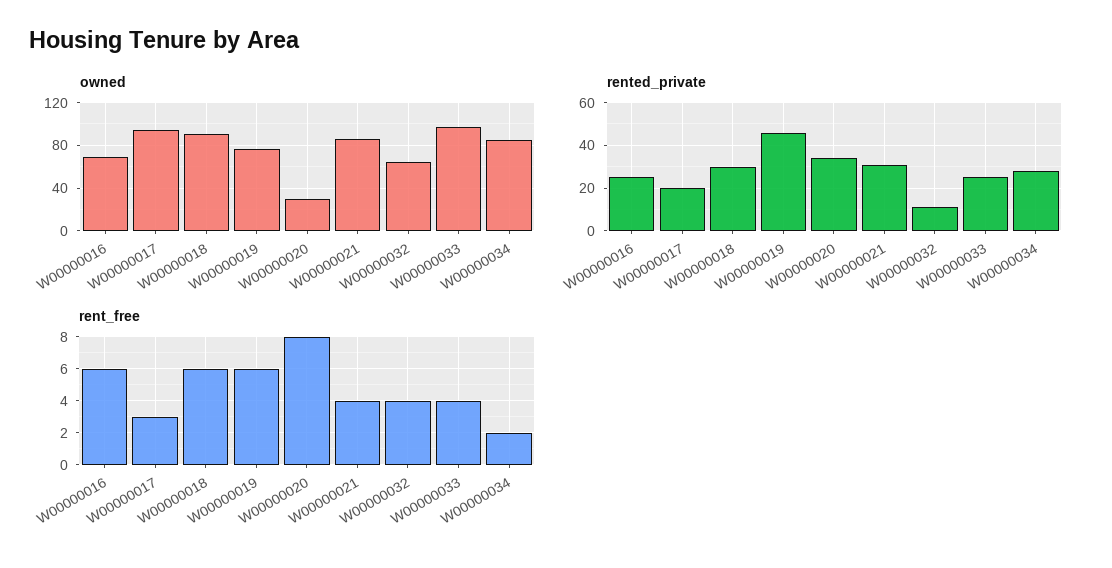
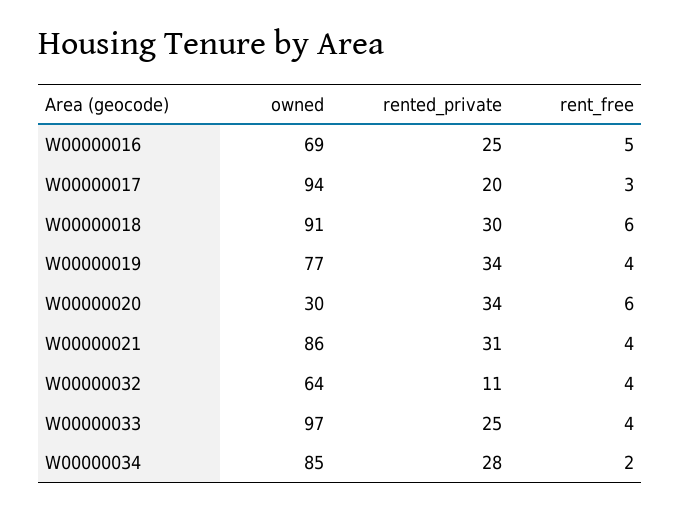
  {
    "owned": {
      "W00000016": 69,
      "W00000017": 94,
      "W00000018": 91,
      "W00000019": 77,
      "W00000020": 30,
      "W00000021": 86,
      "W00000032": 64,
      "W00000033": 97,
      "W00000034": 85
    },
    "rented_private": {
      "W00000016": 25,
      "W00000017": 20,
      "W00000018": 30,
-     "W00000019": 45,
+     "W00000019": 34,
      "W00000020": 34,
      "W00000021": 31,
      "W00000032": 11,
      "W00000033": 25,
      "W00000034": 28
    },
    "rent_free": {
-     "W00000016": 6,
+     "W00000016": 5,
      "W00000017": 3,
      "W00000018": 6,
-     "W00000019": 6,
+     "W00000019": 4,
-     "W00000020": 8,
+     "W00000020": 6,
      "W00000021": 4,
      "W00000032": 4,
      "W00000033": 4,
      "W00000034": 2
    }
  }

